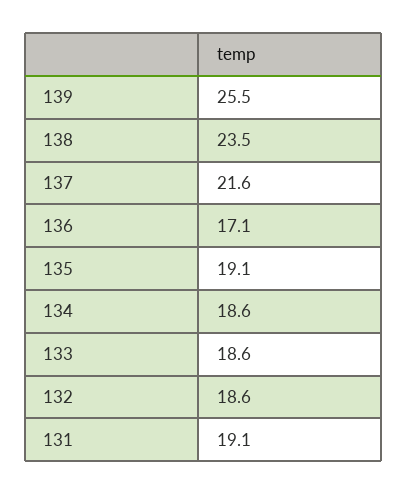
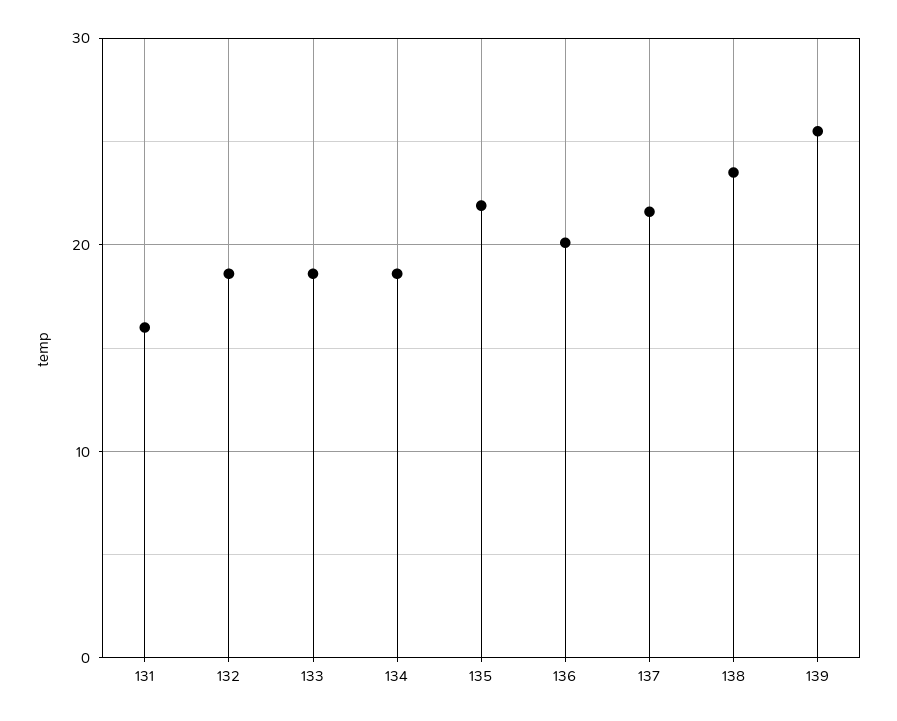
  {
    "139": 25.5,
    "138": 23.5,
    "137": 21.6,
-   "136": 17.1,
+   "136": 20,
-   "135": 19.1,
+   "135": 22,
    "134": 18.6,
    "133": 18.6,
    "132": 18.6,
-   "131": 19.1
+   "131": 16
  }

